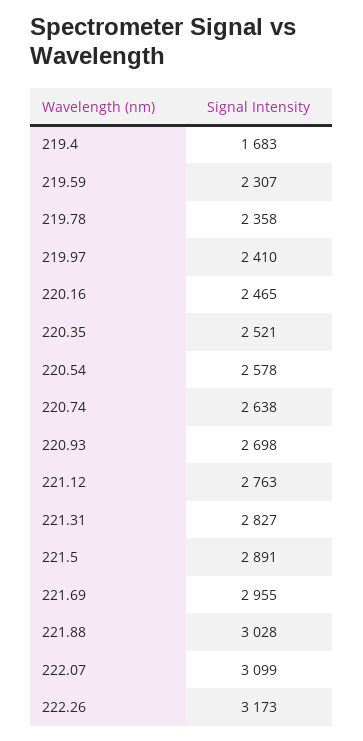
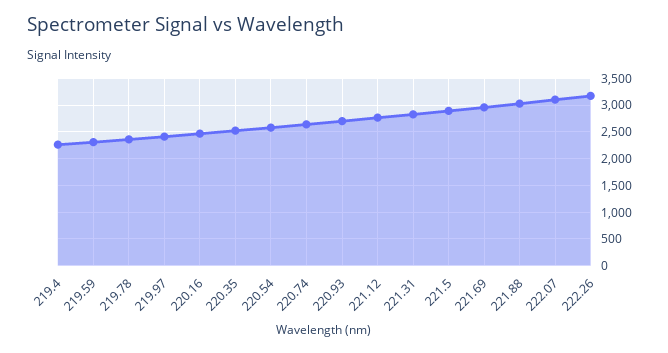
  {
-   "219.4": 1683,
+   "219.4": 2250,
    "219.59": 2307,
    "219.78": 2358,
    "219.97": 2410,
    "220.16": 2465,
    "220.35": 2521,
    "220.54": 2578,
    "220.74": 2638,
    "220.93": 2698,
    "221.12": 2763,
    "221.31": 2827,
    "221.5": 2891,
    "221.69": 2955,
    "221.88": 3028,
    "222.07": 3099,
    "222.26": 3173
  }

